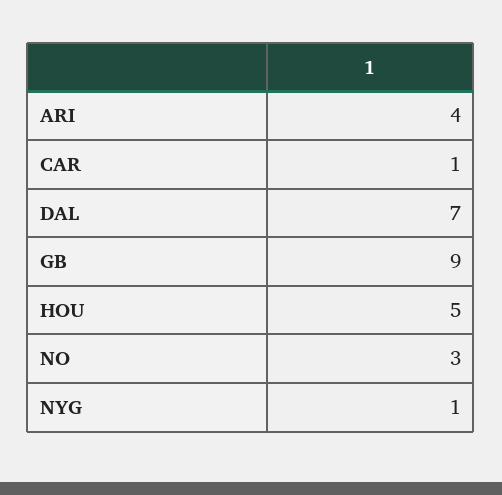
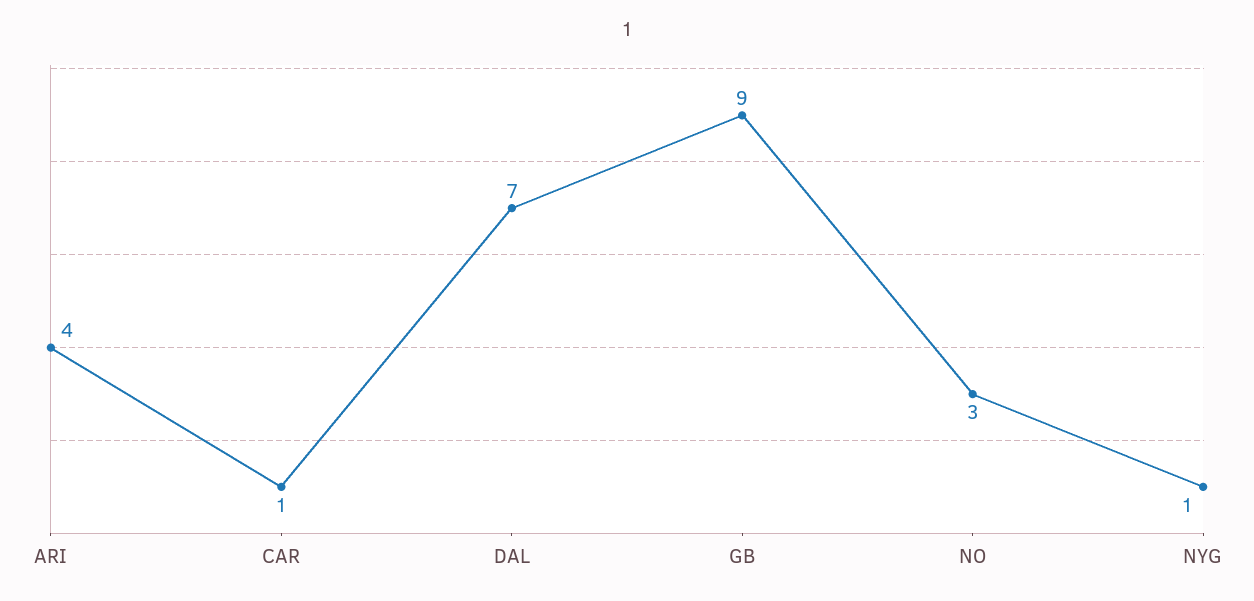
  {
    "ARI": 4,
    "CAR": 1,
    "DAL": 7,
    "GB": 9,
-   "HOU": 5,
    "NO": 3,
    "NYG": 1
  }

